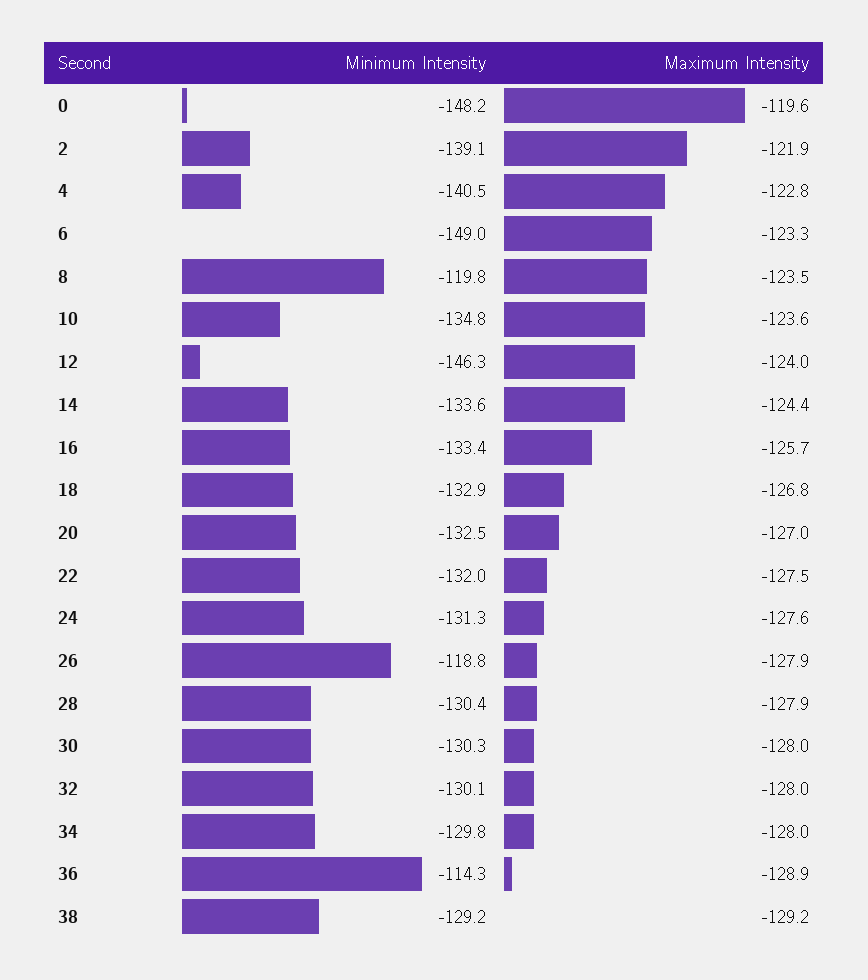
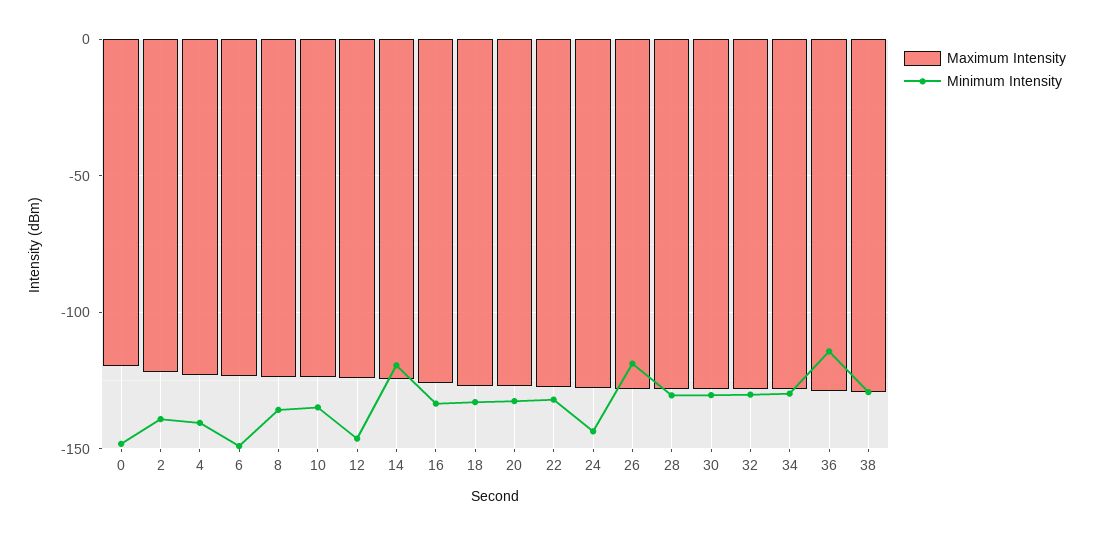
  {
    "Minimum Intensity": {
      "0": -148.2,
      "2": -139.1,
      "4": -140.5,
      "6": -149,
-     "8": -119.8,
+     "8": -135,
      "10": -134.8,
      "12": -146.3,
-     "14": -133.6,
+     "14": -120,
      "16": -133.4,
      "18": -132.9,
      "20": -132.5,
      "22": -132,
-     "24": -131.3,
+     "24": -145,
      "26": -118.8,
      "28": -130.4,
      "30": -130.3,
      "32": -130.1,
      "34": -129.8,
      "36": -114.3,
      "38": -129.2
    },
    "Maximum Intensity": {
      "0": -119.6,
      "2": -121.9,
      "4": -122.8,
      "6": -123.3,
      "8": -123.5,
      "10": -123.6,
      "12": -124,
      "14": -124.4,
      "16": -125.7,
      "18": -126.8,
      "20": -127,
      "22": -127.5,
      "24": -127.6,
      "26": -127.9,
      "28": -127.9,
      "30": -128,
      "32": -128,
      "34": -128,
      "36": -128.9,
      "38": -129.2
    }
  }

